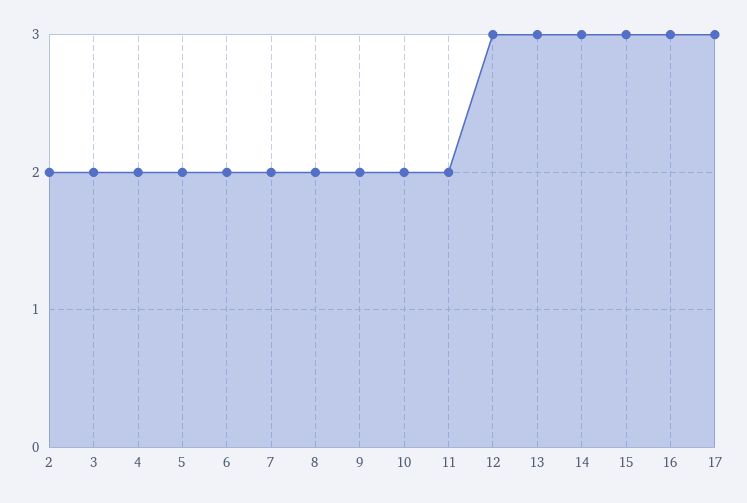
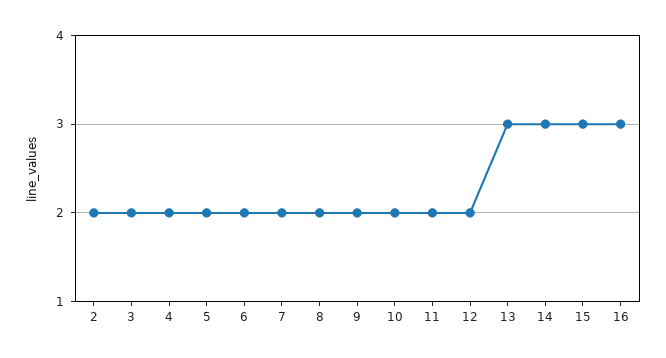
  {
    "2": 2,
    "3": 2,
    "4": 2,
    "5": 2,
    "6": 2,
    "7": 2,
    "8": 2,
    "9": 2,
    "10": 2,
    "11": 2,
-   "12": 3,
+   "12": 2,
    "13": 3,
    "14": 3,
    "15": 3,
-   "16": 3,
+   "16": 3
-   "17": 3
  }

